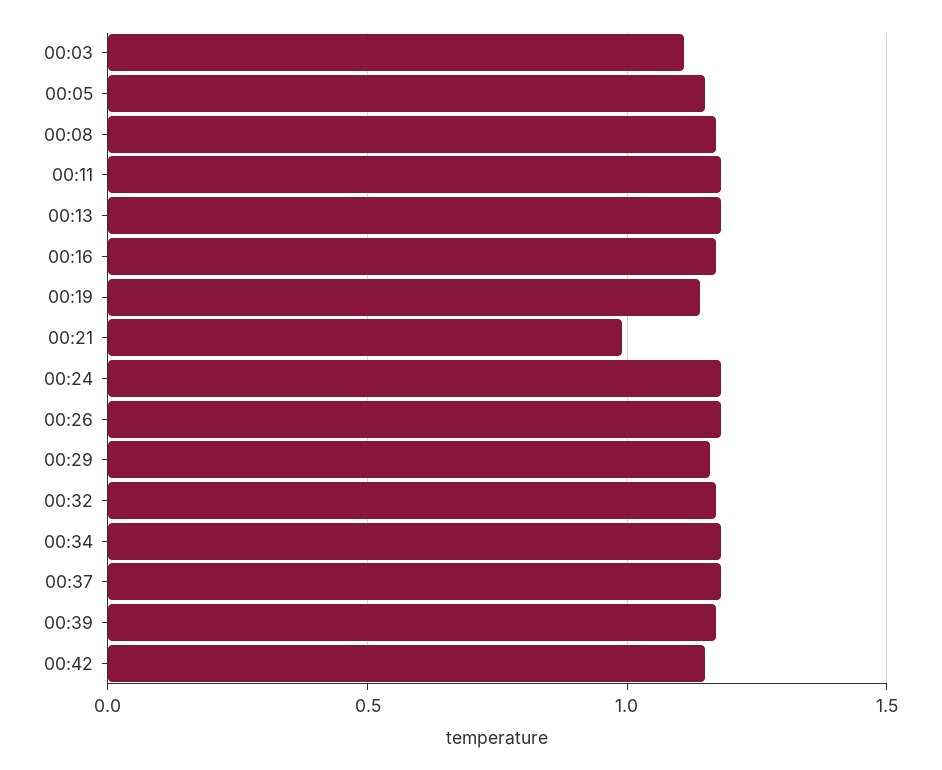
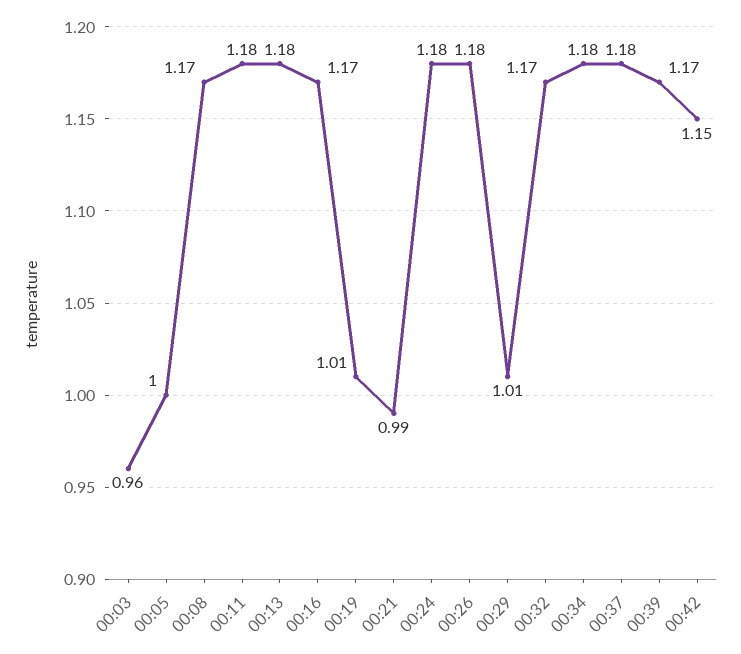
  {
-   "00:03": 1.1,
+   "00:03": 0.96,
-   "00:05": 1.15,
+   "00:05": 1,
    "00:08": 1.17,
    "00:11": 1.18,
    "00:13": 1.18,
    "00:16": 1.17,
-   "00:19": 1.15,
+   "00:19": 1.01,
    "00:21": 0.99,
    "00:24": 1.18,
    "00:26": 1.18,
-   "00:29": 1.15,
+   "00:29": 1.01,
    "00:32": 1.17,
    "00:34": 1.18,
    "00:37": 1.18,
    "00:39": 1.17,
    "00:42": 1.15
  }

